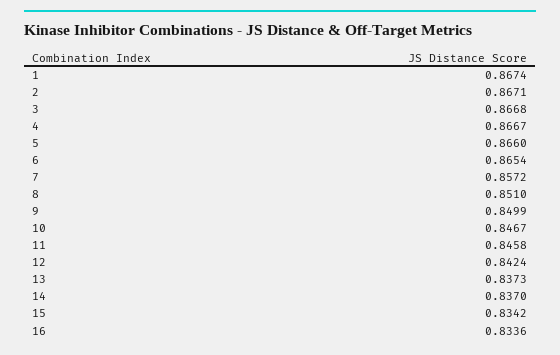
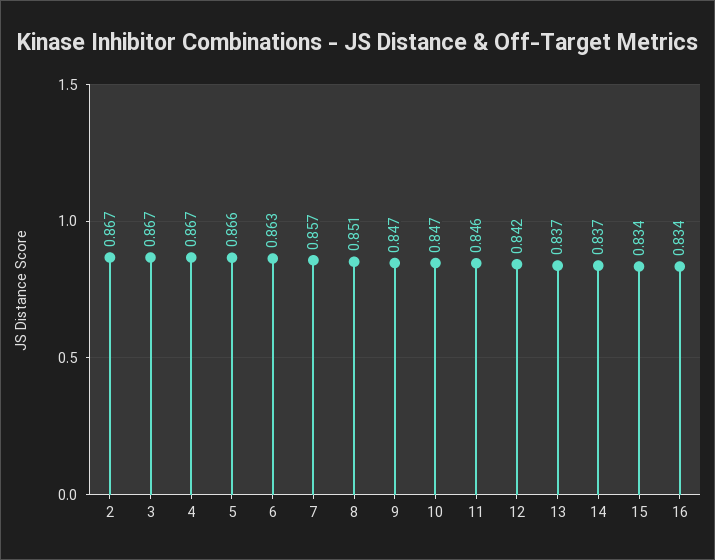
  {
-   "1": 0.8674,
    "2": 0.8671,
    "3": 0.8668,
    "4": 0.8667,
    "5": 0.866,
-   "6": 0.8654,
+   "6": 0.863,
    "7": 0.8572,
    "8": 0.851,
-   "9": 0.8499,
+   "9": 0.847,
    "10": 0.8467,
    "11": 0.8458,
    "12": 0.8424,
    "13": 0.8373,
    "14": 0.837,
    "15": 0.8342,
    "16": 0.8336
  }

